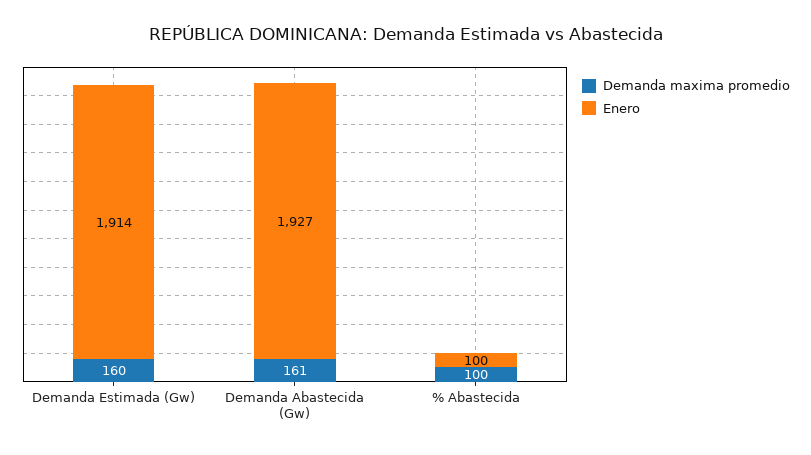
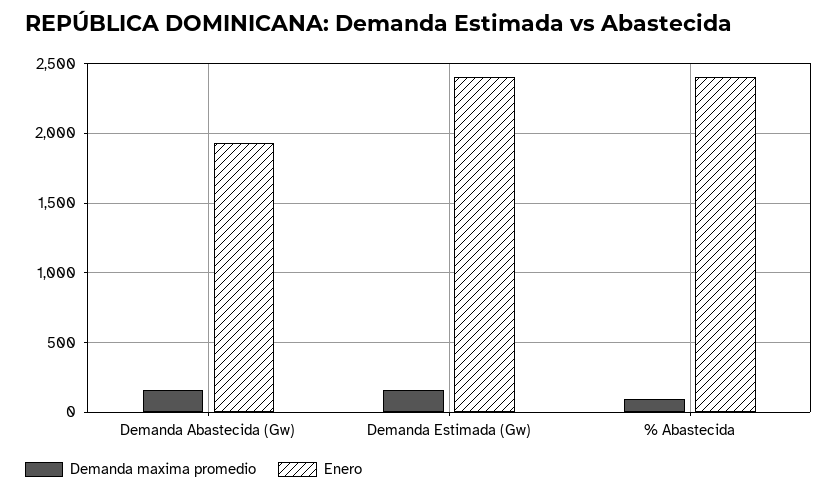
  {
    "Demanda maxima promedio": {
      "Demanda Estimada (Gw)": 160,
      "Demanda Abastecida (Gw)": 161,
      "% Abastecida": 100
    },
    "Enero": {
-     "Demanda Estimada (Gw)": 1914,
+     "Demanda Estimada (Gw)": 2400,
      "Demanda Abastecida (Gw)": 1927,
-     "% Abastecida": 100
+     "% Abastecida": 2400
    }
  }

